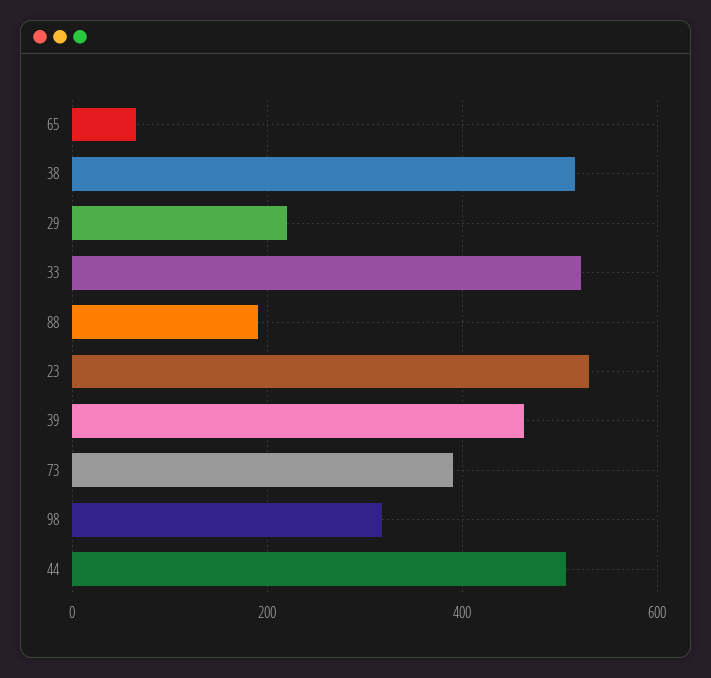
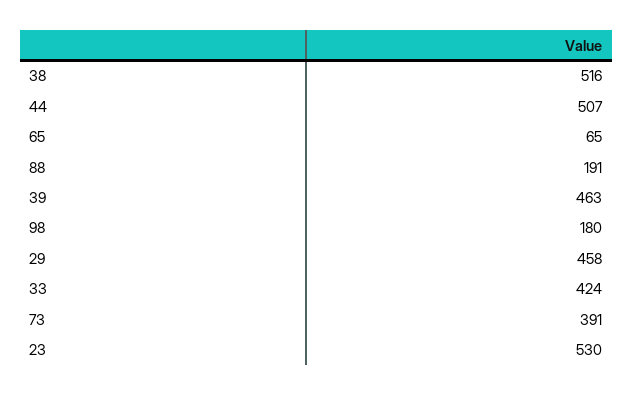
  {
    "65": 65,
    "38": 516,
-   "29": 220,
+   "29": 458,
-   "33": 520,
+   "33": 424,
    "88": 191,
    "23": 530,
    "39": 463,
    "73": 391,
-   "98": 320,
+   "98": 180,
    "44": 507
  }

